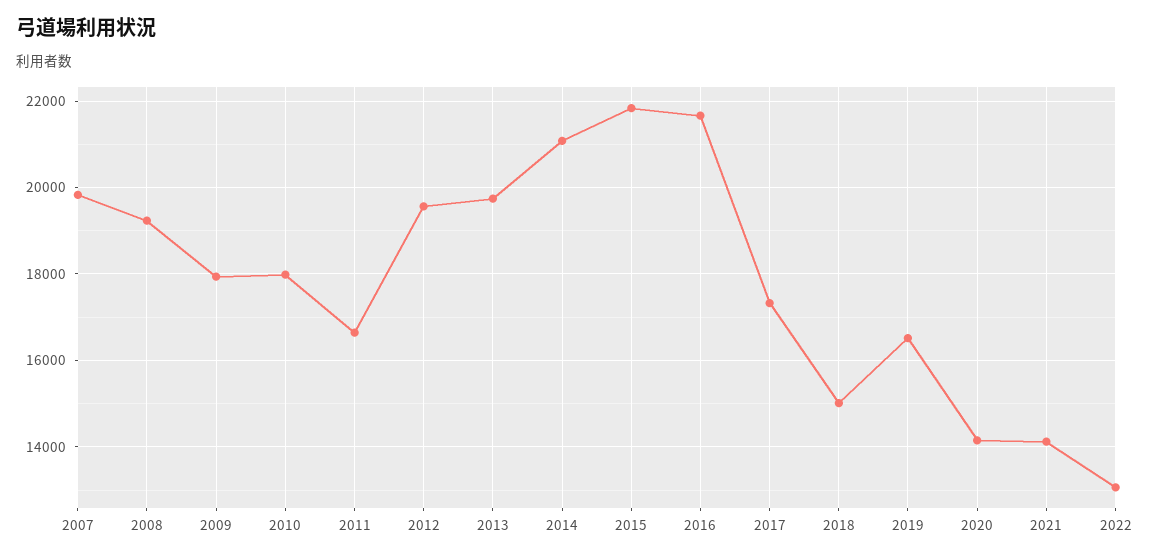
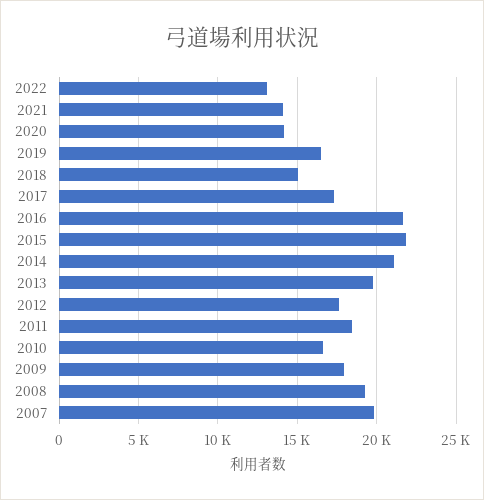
  {
    "2007": 19800,
    "2008": 19200,
    "2009": 18000,
-   "2010": 18000,
+   "2010": 16500,
-   "2011": 16600,
+   "2011": 18500,
-   "2012": 19600,
+   "2012": 17500,
    "2013": 19800,
    "2014": 21000,
    "2015": 21800,
    "2016": 21600,
    "2017": 17400,
    "2018": 15000,
    "2019": 16600,
    "2020": 14200,
    "2021": 14200,
    "2022": 13000
  }

